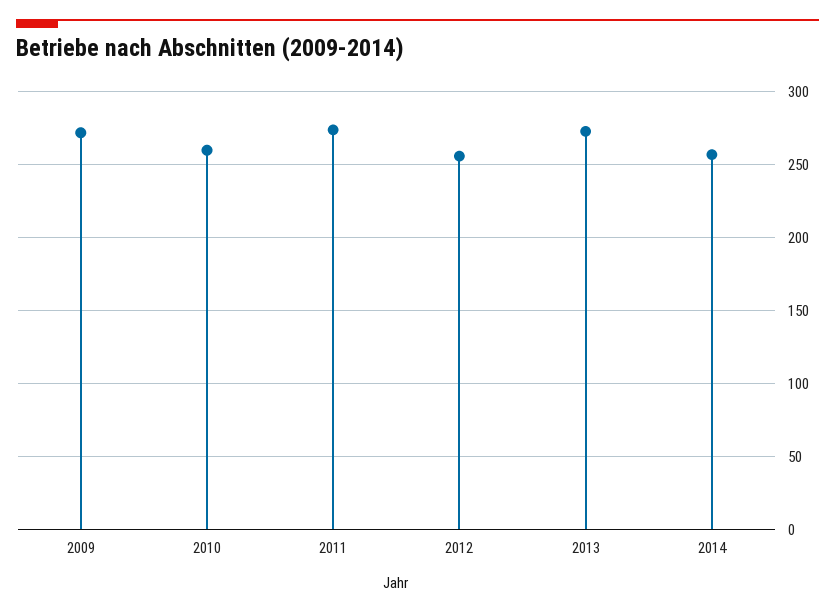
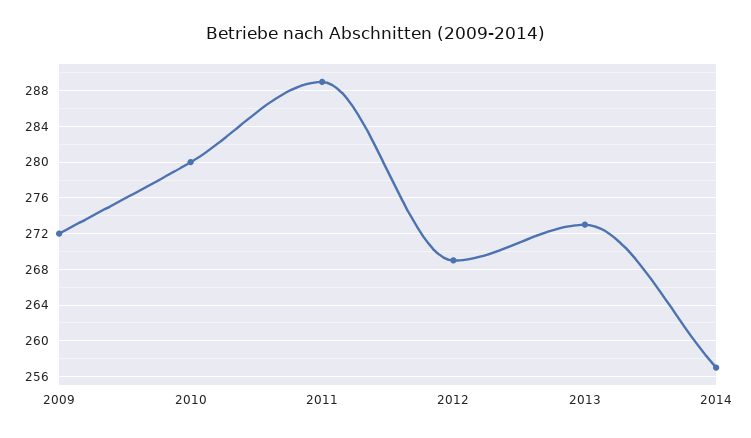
  {
    "2009": 272,
-   "2010": 260,
+   "2010": 280,
-   "2011": 275,
+   "2011": 289,
-   "2012": 255,
+   "2012": 269,
    "2013": 273,
    "2014": 257
  }

